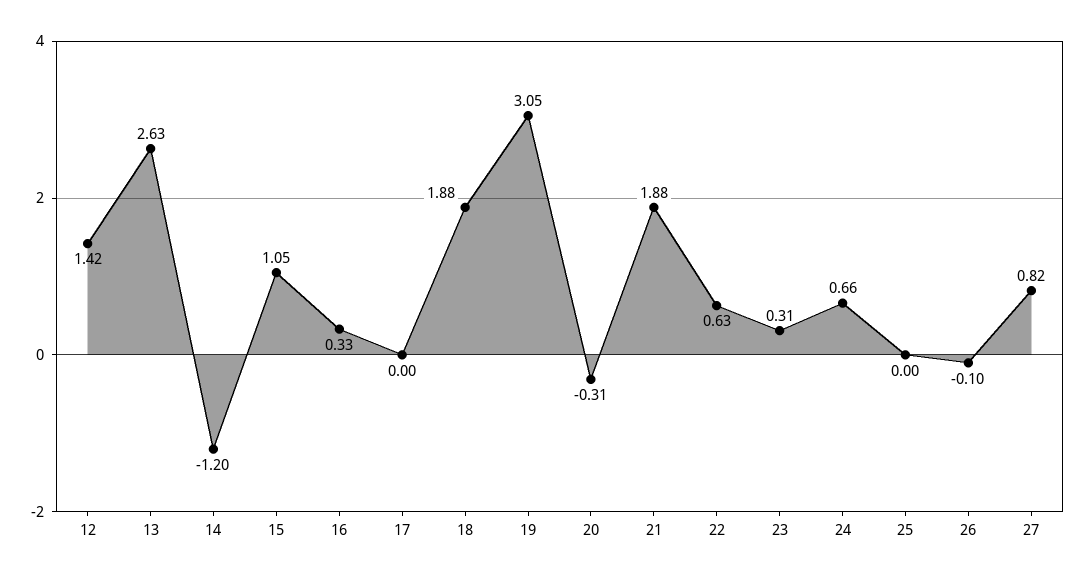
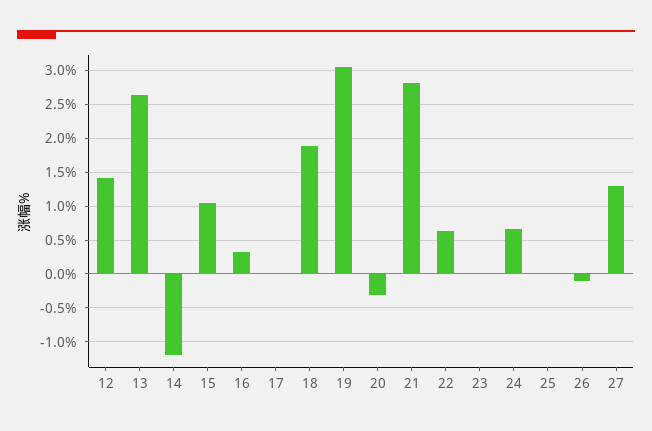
  {
    "12": 1.42,
    "13": 2.63,
    "14": -1.2,
    "15": 1.05,
    "16": 0.33,
    "17": 0,
    "18": 1.88,
    "19": 3.05,
    "20": -0.31,
-   "21": 1.88,
+   "21": 2.8,
    "22": 0.63,
-   "23": 0.31,
+   "23": 0,
    "24": 0.66,
    "25": 0,
    "26": -0.1,
-   "27": 0.82
+   "27": 1.3
  }

